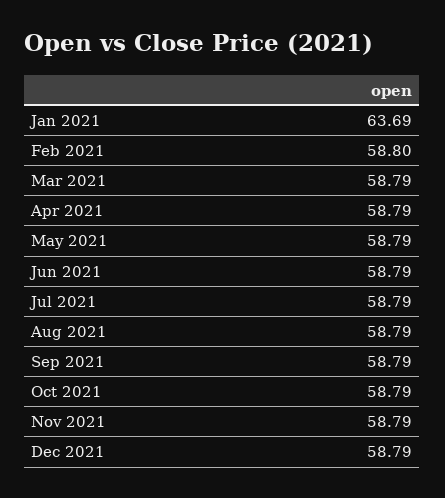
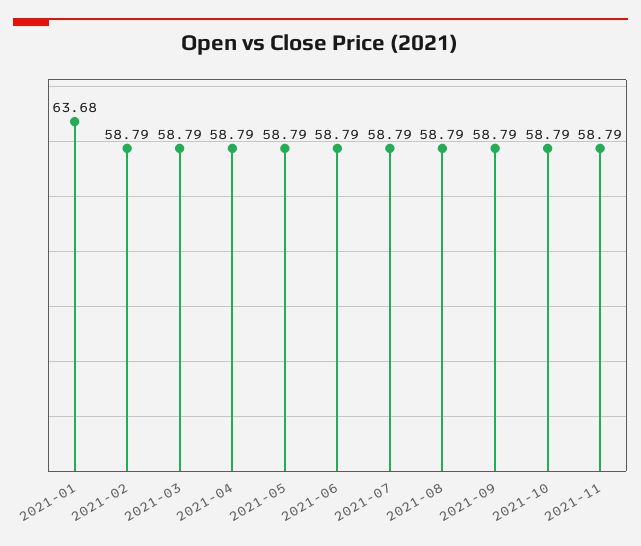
  {
-   "Jan 2021": 63.69,
+   "Jan 2021": 63.68,
-   "Feb 2021": 58.8,
+   "Feb 2021": 58.79,
    "Mar 2021": 58.79,
    "Apr 2021": 58.79,
    "May 2021": 58.79,
    "Jun 2021": 58.79,
    "Jul 2021": 58.79,
    "Aug 2021": 58.79,
    "Sep 2021": 58.79,
    "Oct 2021": 58.79,
-   "Nov 2021": 58.79,
+   "Nov 2021": 58.79
-   "Dec 2021": 58.79
  }

